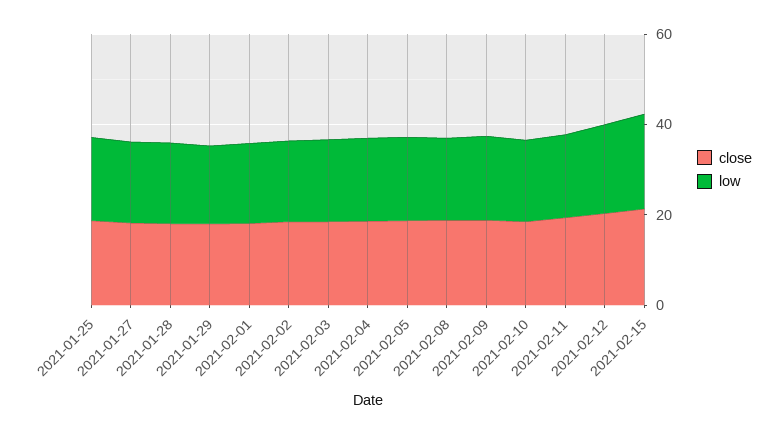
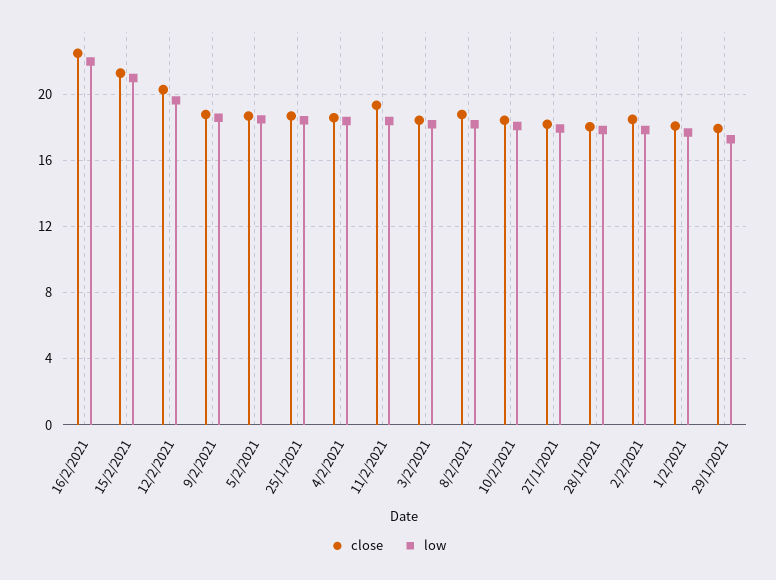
  {
    "close": {
      "2021-01-25": 18.5,
      "2021-01-27": 18,
      "2021-01-28": 18,
      "2021-01-29": 18,
      "2021-02-01": 18,
      "2021-02-02": 18.5,
      "2021-02-03": 18.5,
      "2021-02-04": 18.5,
      "2021-02-05": 18.5,
      "2021-02-08": 19,
      "2021-02-09": 19,
      "2021-02-10": 18.5,
      "2021-02-11": 19.5,
      "2021-02-12": 20.5,
-     "2021-02-15": 21.5
+     "2021-02-15": 21.5,
+     "16/2/2021": 22.5
    },
    "low": {
      "2021-01-25": 18.5,
      "2021-01-27": 18,
      "2021-01-28": 18,
      "2021-01-29": 17.5,
      "2021-02-01": 17.5,
      "2021-02-02": 18,
      "2021-02-03": 18,
      "2021-02-04": 18.5,
      "2021-02-05": 18.5,
      "2021-02-08": 18,
      "2021-02-09": 18.5,
      "2021-02-10": 18,
      "2021-02-11": 18.5,
      "2021-02-12": 19.5,
-     "2021-02-15": 21
+     "2021-02-15": 21,
+     "16/2/2021": 22
    }
  }

